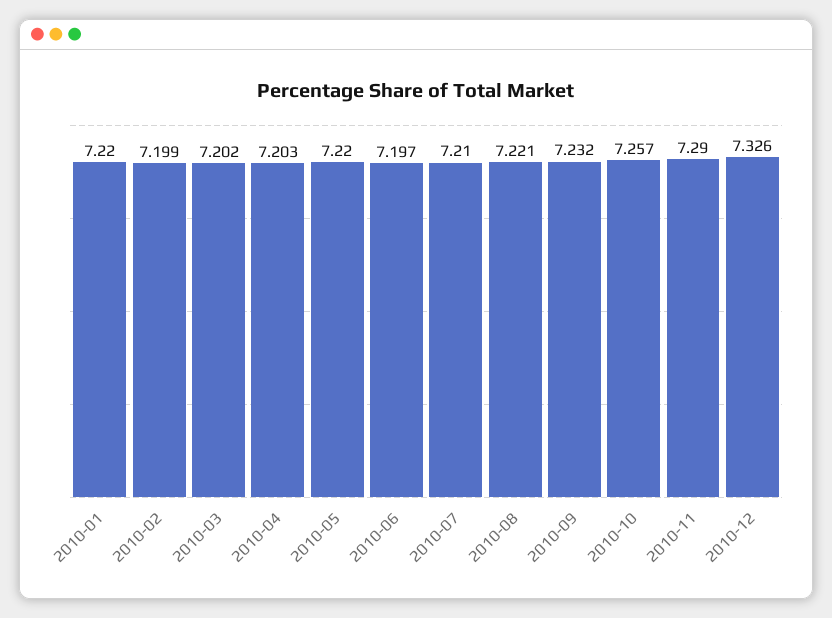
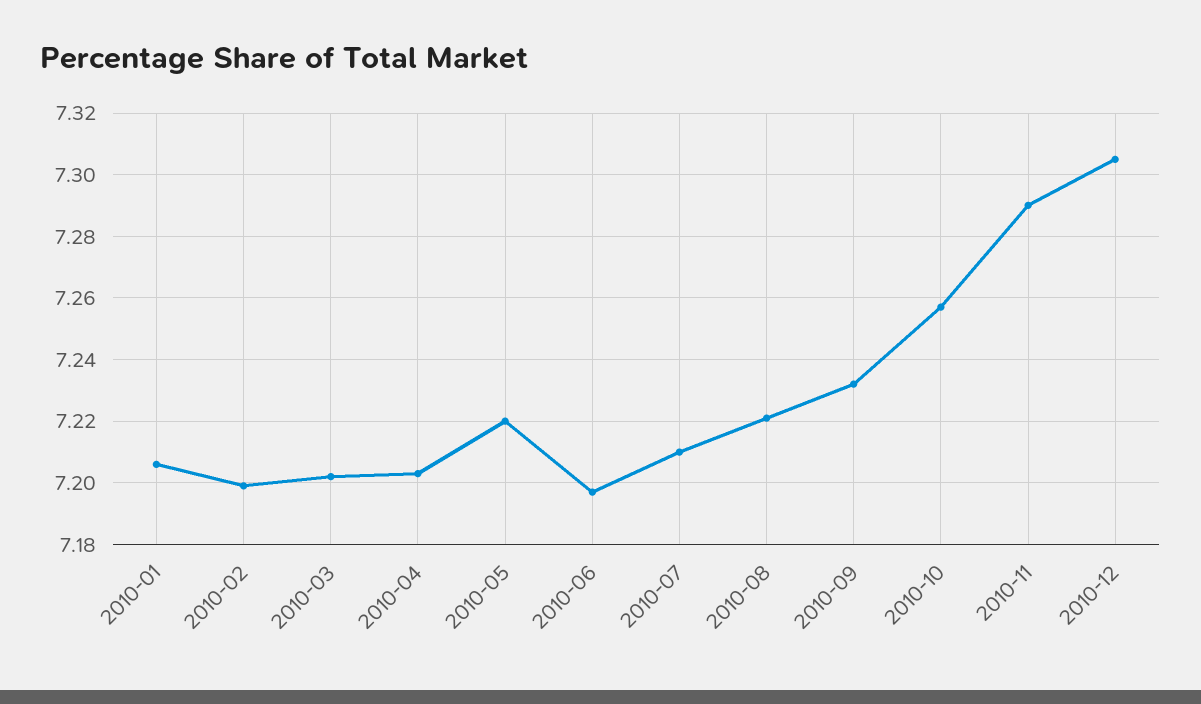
  {
-   "2010-01": 7.22,
+   "2010-01": 7.205,
    "2010-02": 7.199,
    "2010-03": 7.202,
    "2010-04": 7.203,
    "2010-05": 7.22,
    "2010-06": 7.197,
    "2010-07": 7.21,
    "2010-08": 7.221,
    "2010-09": 7.232,
    "2010-10": 7.257,
    "2010-11": 7.29,
-   "2010-12": 7.326
+   "2010-12": 7.305
  }

